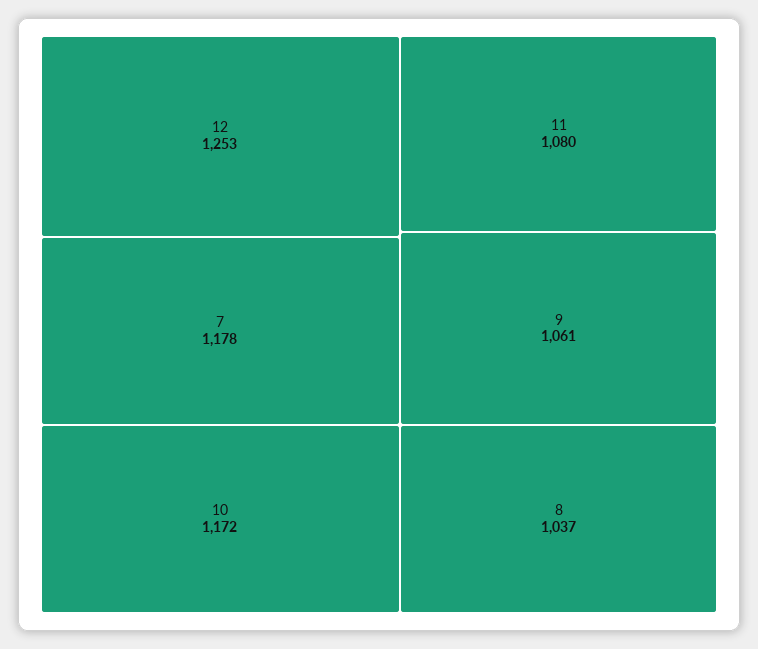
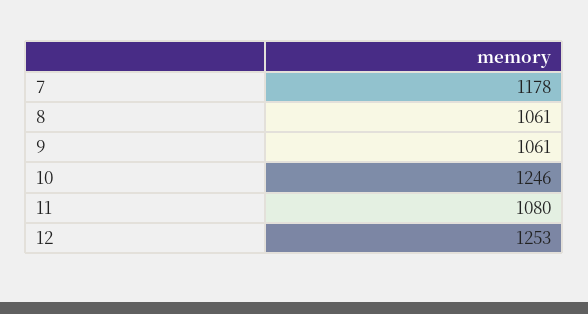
  {
    "12": 1253,
    "7": 1178,
-   "10": 1172,
+   "10": 1246,
    "11": 1080,
    "9": 1061,
-   "8": 1037
+   "8": 1061
  }

